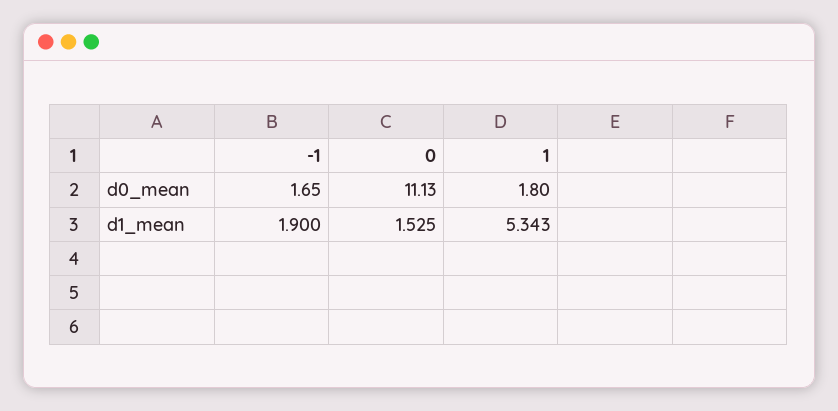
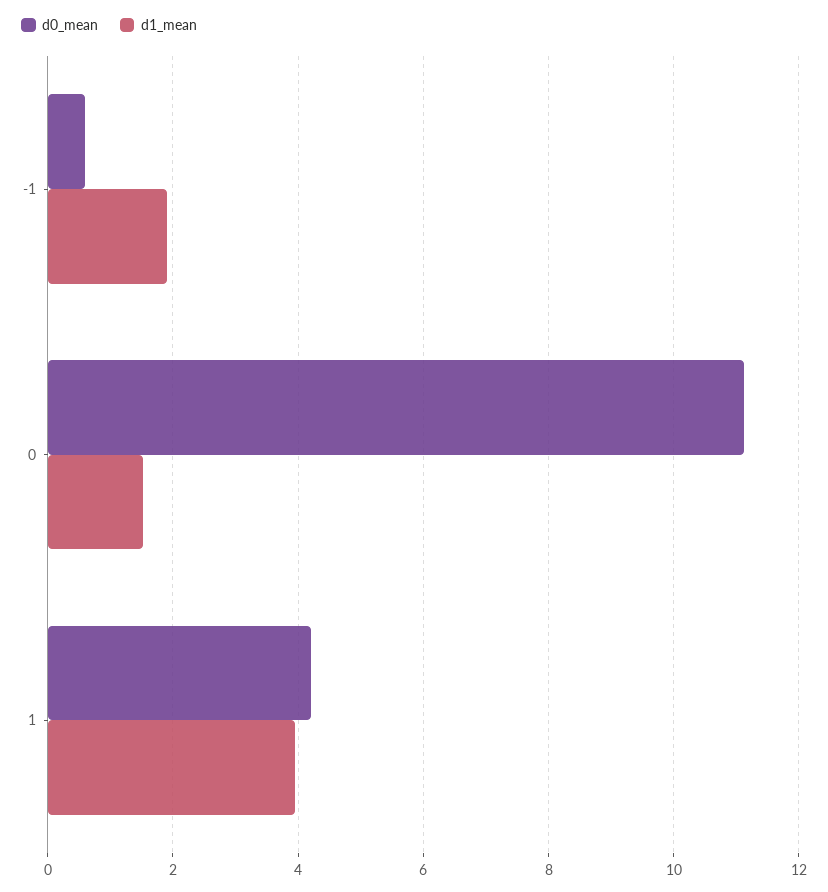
  {
    "d0_mean": {
-     "-1": 1.65,
+     "-1": 0.6,
      "0": 11.13,
-     "1": 1.8
+     "1": 4.2
    },
    "d1_mean": {
      "-1": 1.9,
      "0": 1.525,
-     "1": 5.343
+     "1": 4
    }
  }

